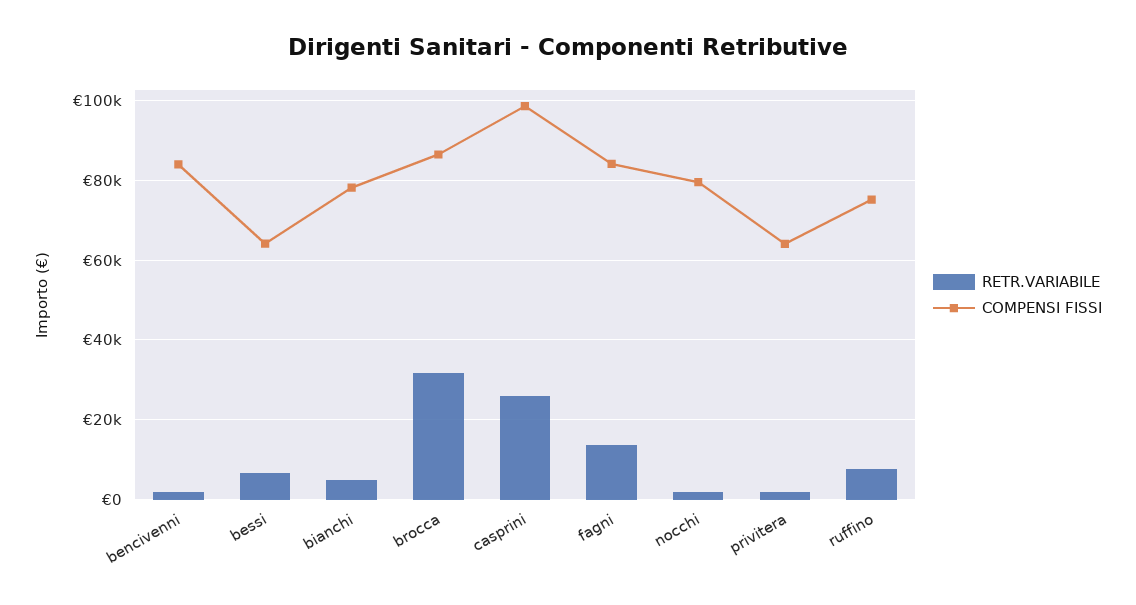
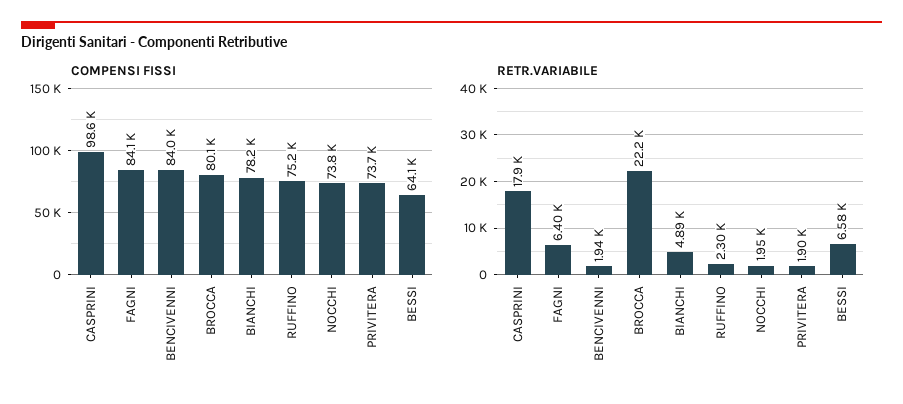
  {
    "RETR.VARIABILE": {
      "bencivenni": 1940,
      "bessi": 6580,
      "bianchi": 4890,
-     "brocca": 32000,
+     "brocca": 22200,
-     "casprini": 26000,
+     "casprini": 17900,
-     "fagni": 14000,
+     "fagni": 6400,
      "nocchi": 1950,
      "privitera": 1900,
-     "ruffino": 8000
+     "ruffino": 2300
    },
    "COMPENSI FISSI": {
      "bencivenni": 84000,
      "bessi": 64100,
      "bianchi": 78200,
-     "brocca": 86000,
+     "brocca": 80100,
      "casprini": 98600,
      "fagni": 84100,
-     "nocchi": 80000,
+     "nocchi": 73800,
-     "privitera": 64000,
+     "privitera": 73700,
      "ruffino": 75200
    }
  }

